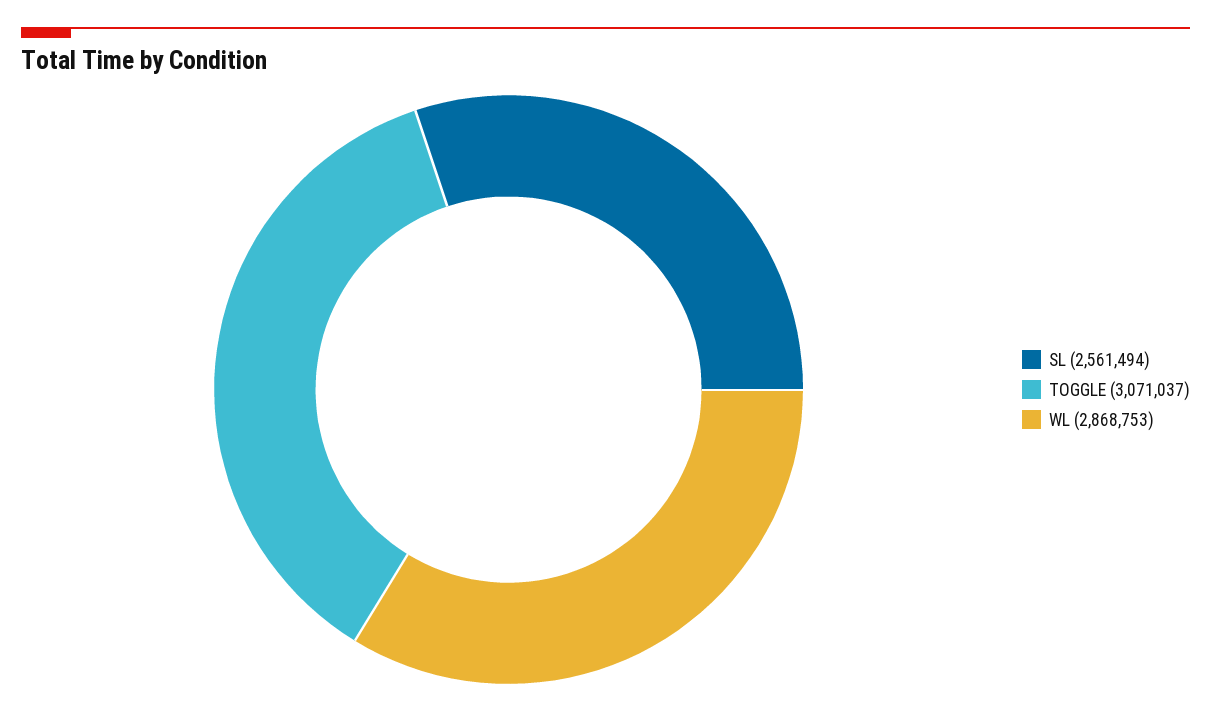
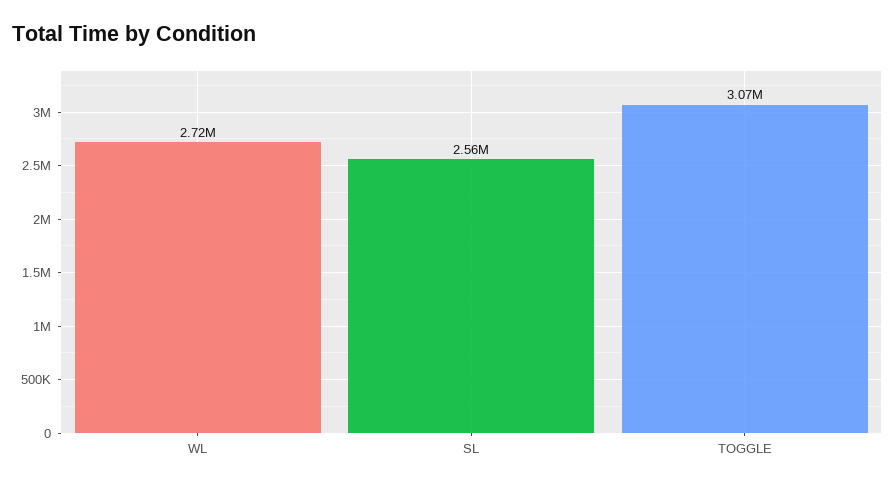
  {
    "SL": 2561494,
    "TOGGLE": 3071037,
-   "WL": 2868753
+   "WL": 2720000
  }

